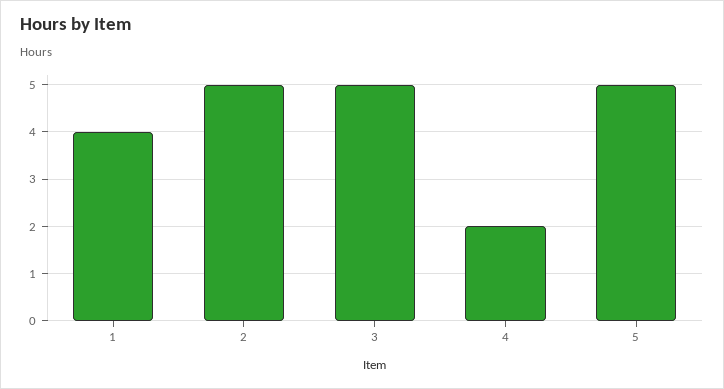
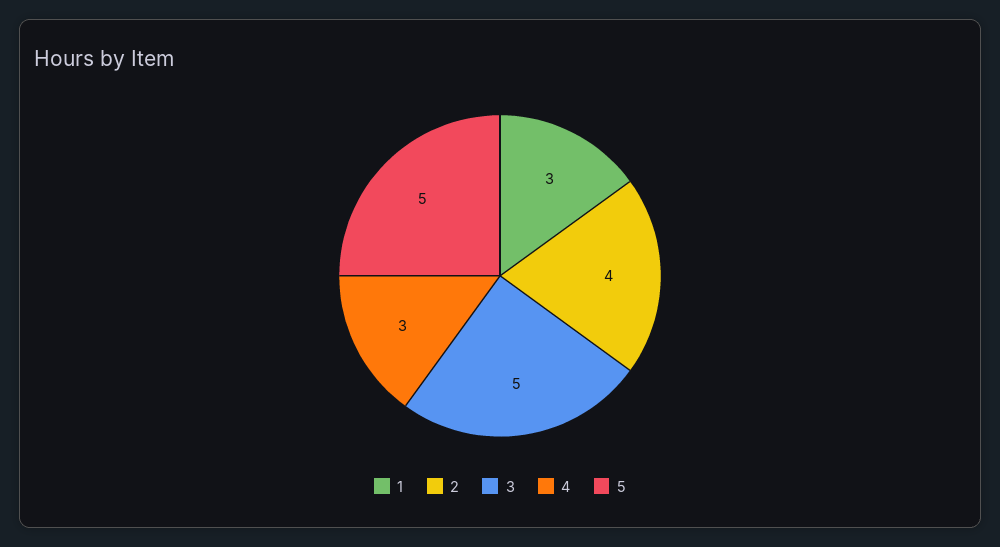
  {
-   "1": 4,
+   "1": 3,
-   "2": 5,
+   "2": 4,
    "3": 5,
-   "4": 2,
+   "4": 3,
    "5": 5
  }

